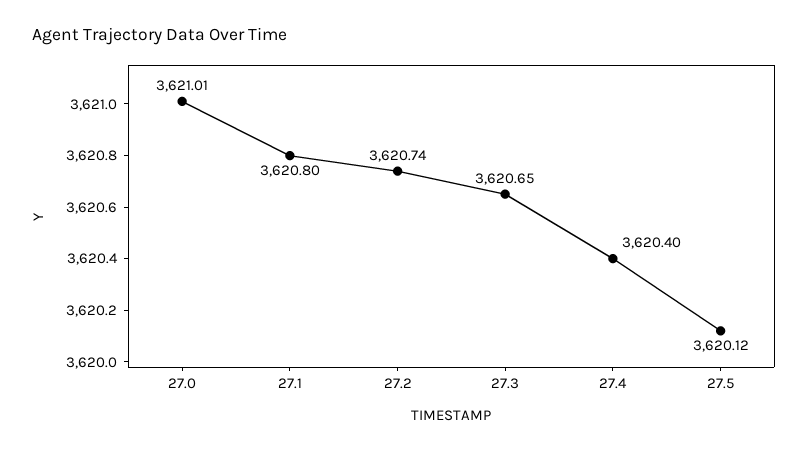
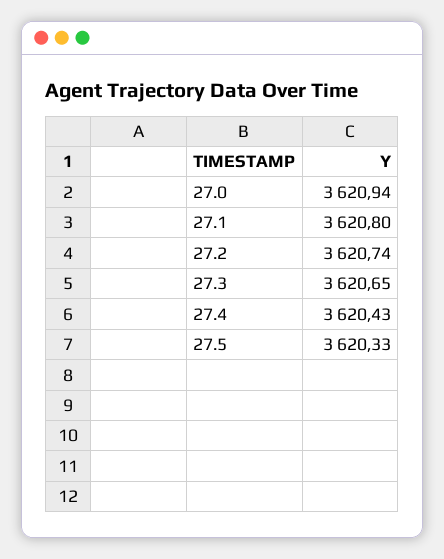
  {
-   "27.0": 3621.01,
+   "27.0": 3620.94,
    "27.1": 3620.8,
    "27.2": 3620.74,
    "27.3": 3620.65,
-   "27.4": 3620.4,
+   "27.4": 3620.43,
-   "27.5": 3620.12
+   "27.5": 3620.33
  }

